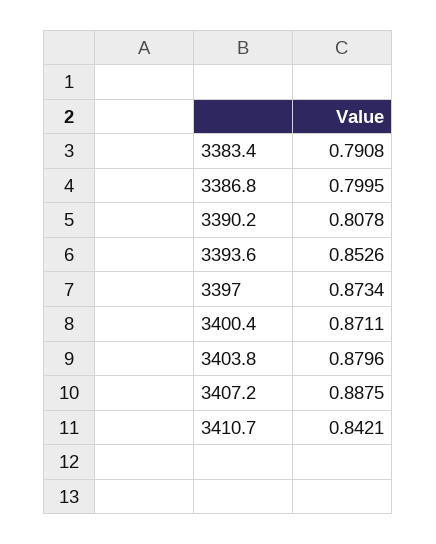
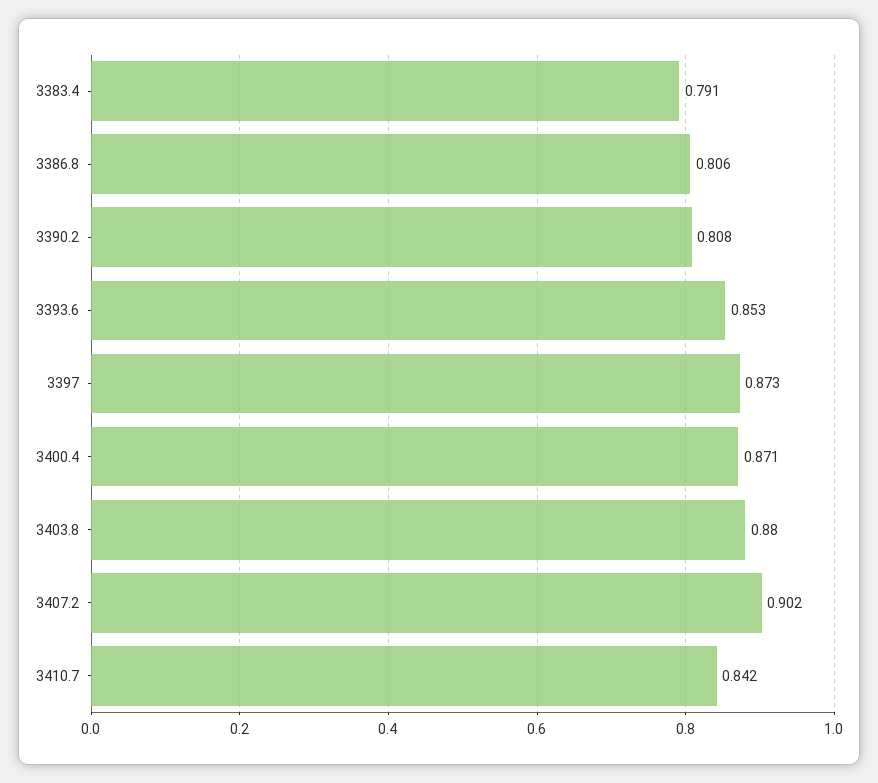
  {
    "3383.4": 0.7908,
-   "3386.8": 0.7995,
+   "3386.8": 0.806,
    "3390.2": 0.8078,
    "3393.6": 0.8526,
    "3397": 0.8734,
    "3400.4": 0.8711,
    "3403.8": 0.8796,
-   "3407.2": 0.8875,
+   "3407.2": 0.902,
    "3410.7": 0.8421
  }

